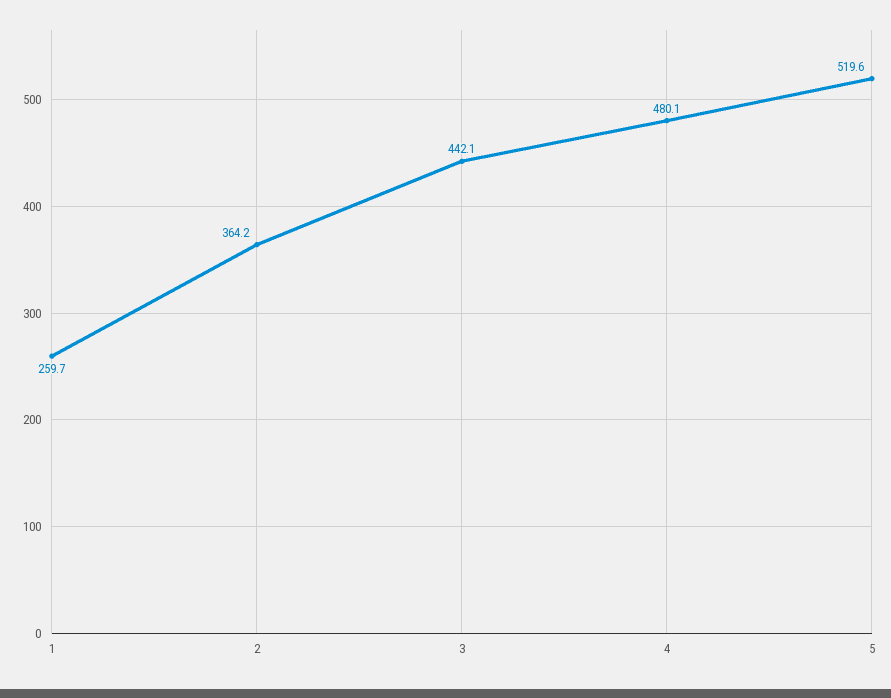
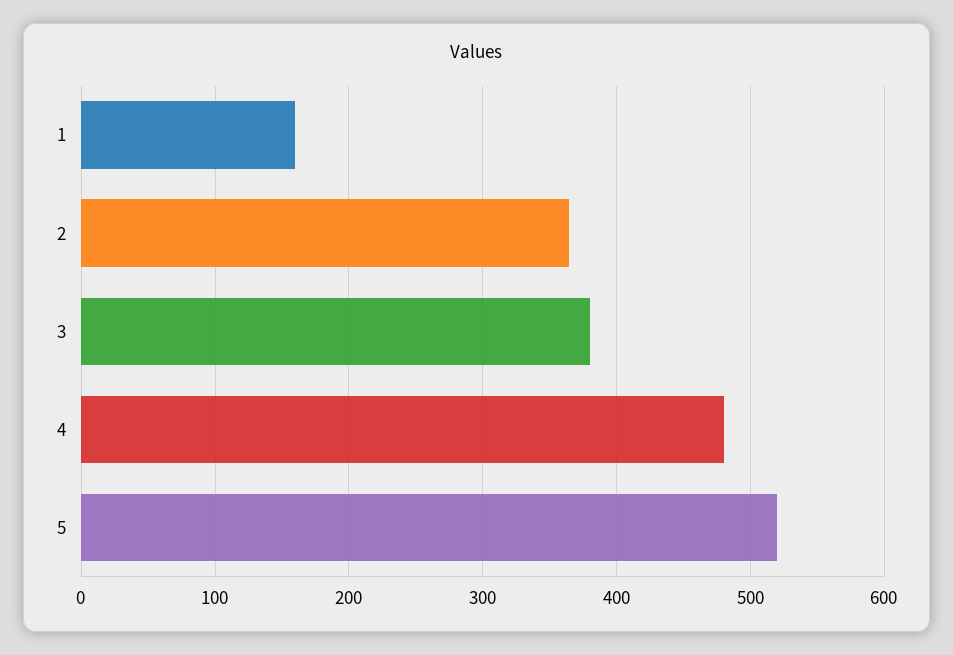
  {
-   "1": 259.7,
+   "1": 160,
    "2": 364.2,
-   "3": 442.1,
+   "3": 380,
    "4": 480.1,
    "5": 519.6
  }

